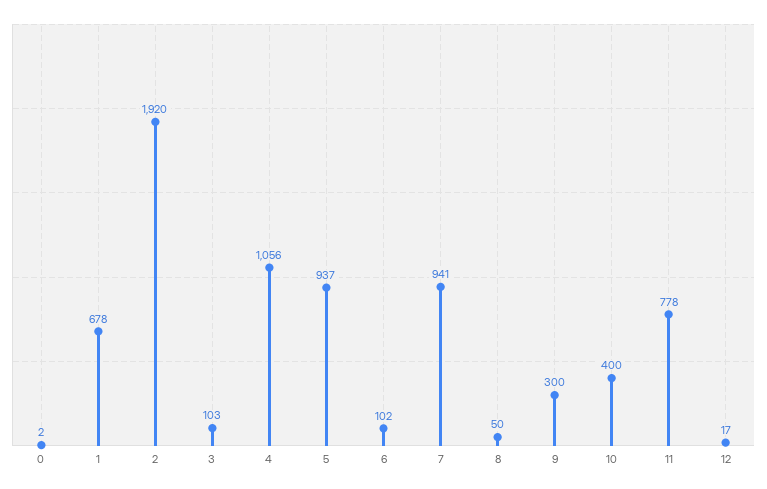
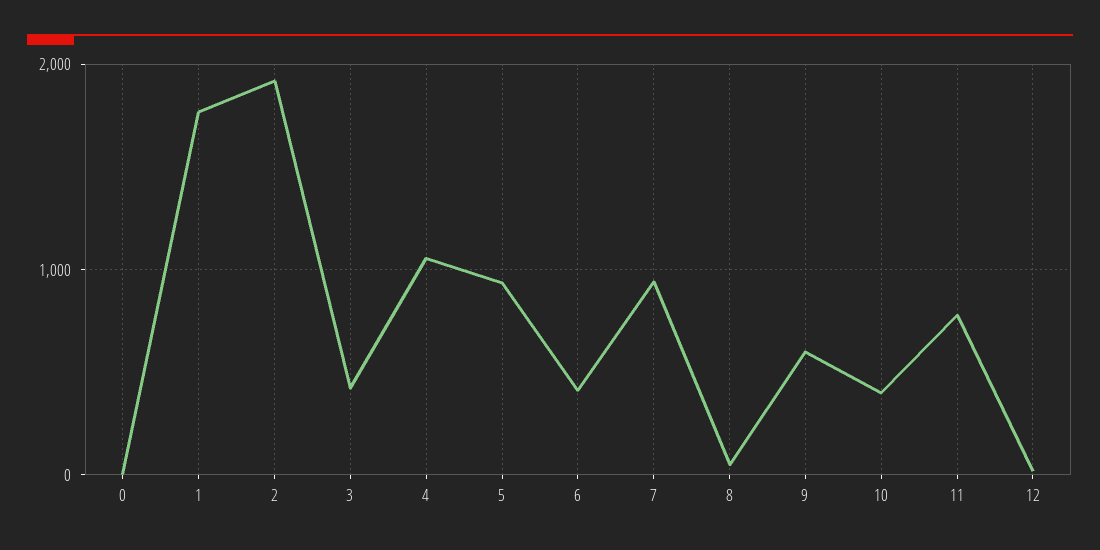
  {
    "0": 2,
-   "1": 678,
+   "1": 1800,
    "2": 1920,
-   "3": 103,
+   "3": 400,
    "4": 1056,
    "5": 937,
-   "6": 102,
+   "6": 400,
    "7": 941,
    "8": 50,
-   "9": 300,
+   "9": 600,
    "10": 400,
    "11": 778,
    "12": 17
  }

